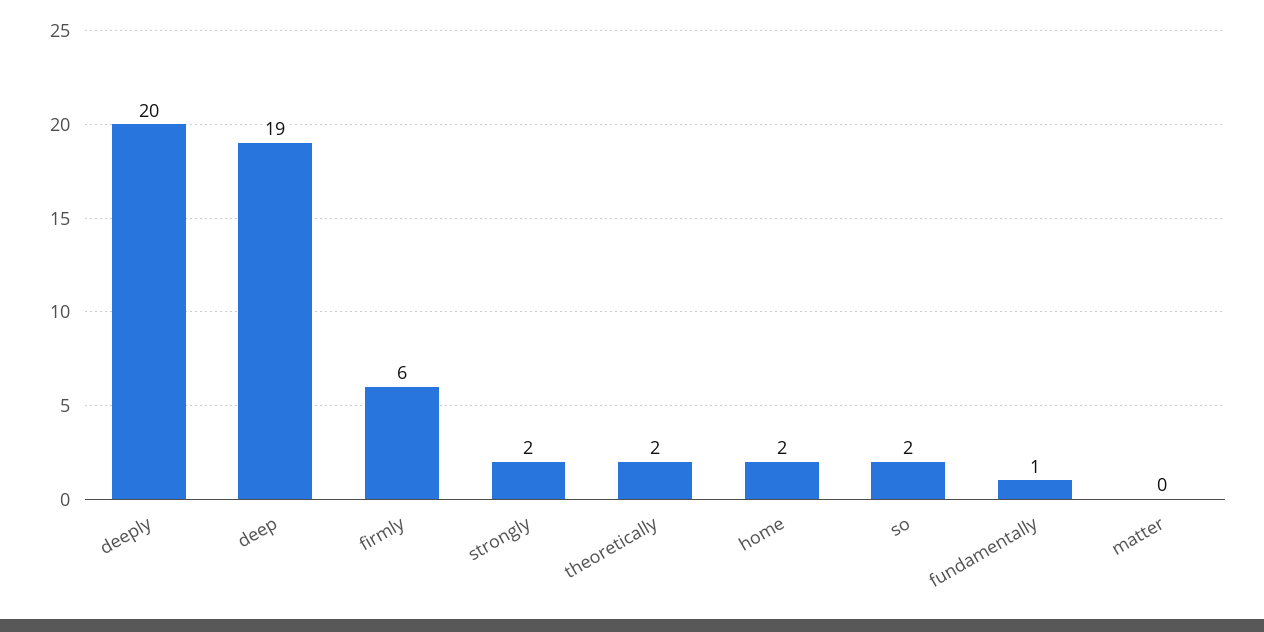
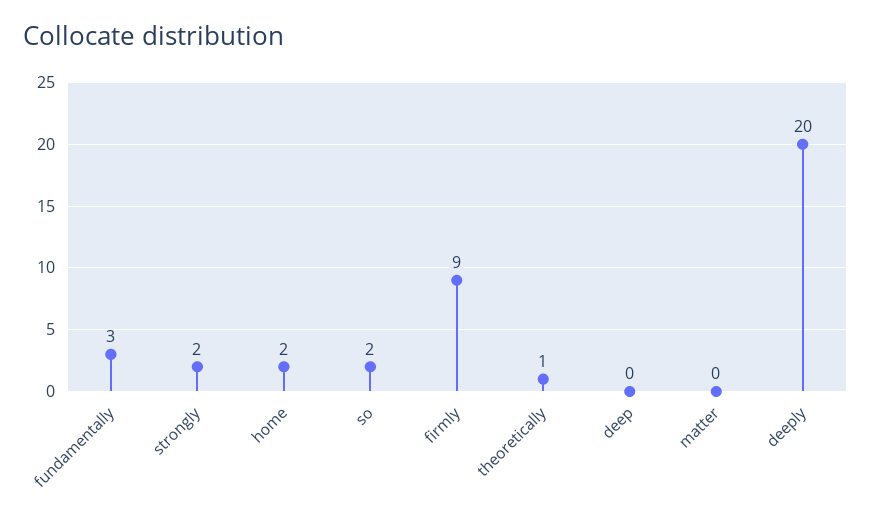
  {
    "deeply": 20,
-   "deep": 19,
+   "deep": 0,
-   "firmly": 6,
+   "firmly": 9,
    "strongly": 2,
-   "theoretically": 2,
+   "theoretically": 1,
    "home": 2,
    "so": 2,
-   "fundamentally": 1,
+   "fundamentally": 3,
    "matter": 0
  }

